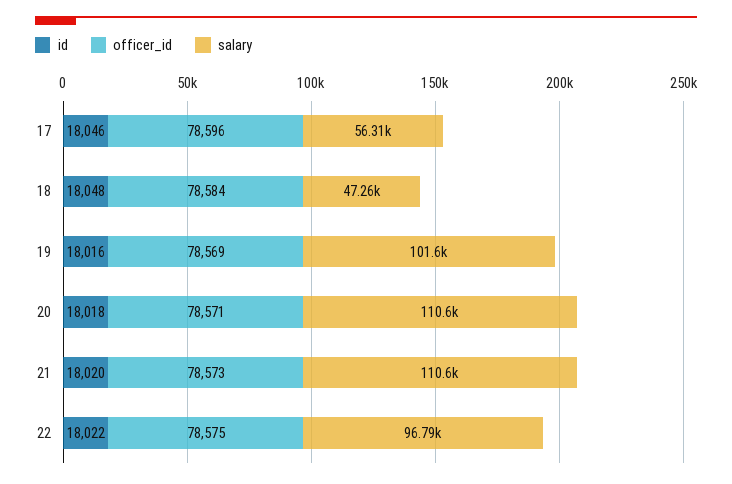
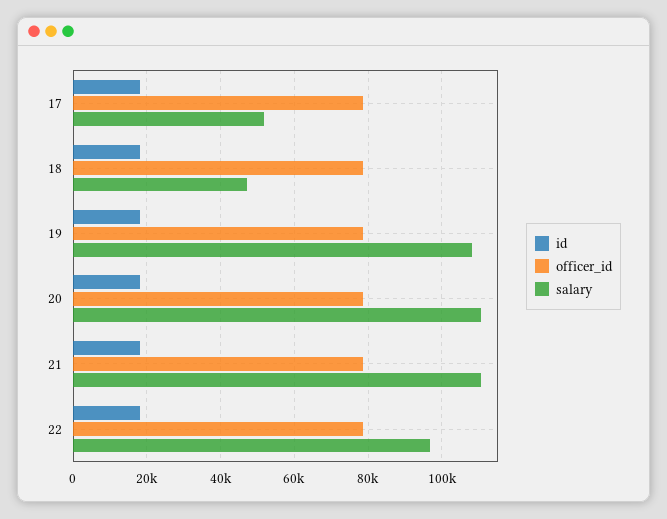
  {
    "id": {
      "17": 18046,
      "18": 18048,
      "19": 18016,
      "20": 18018,
      "21": 18020,
      "22": 18022
    },
    "officer_id": {
      "17": 78596,
      "18": 78584,
      "19": 78569,
      "20": 78571,
      "21": 78573,
      "22": 78575
    },
    "salary": {
-     "17": 56310,
+     "17": 52000,
      "18": 47260,
-     "19": 101600,
+     "19": 108000,
      "20": 110600,
      "21": 110600,
      "22": 96790
    }
  }

